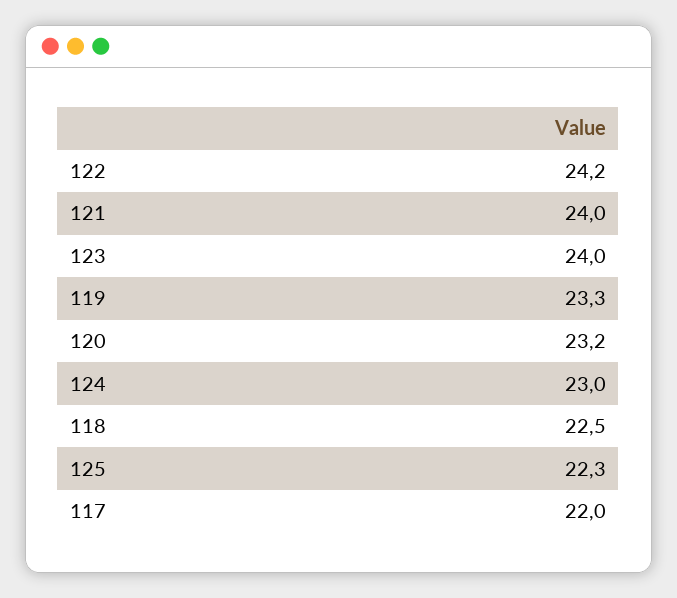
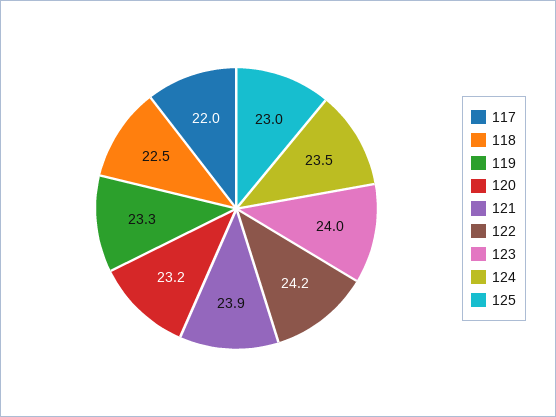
  {
    "122": 24.2,
-   "121": 24,
+   "121": 23.9,
    "123": 24,
    "119": 23.3,
    "120": 23.2,
-   "124": 23,
+   "124": 23.5,
    "118": 22.5,
-   "125": 22.3,
+   "125": 23,
    "117": 22
  }

